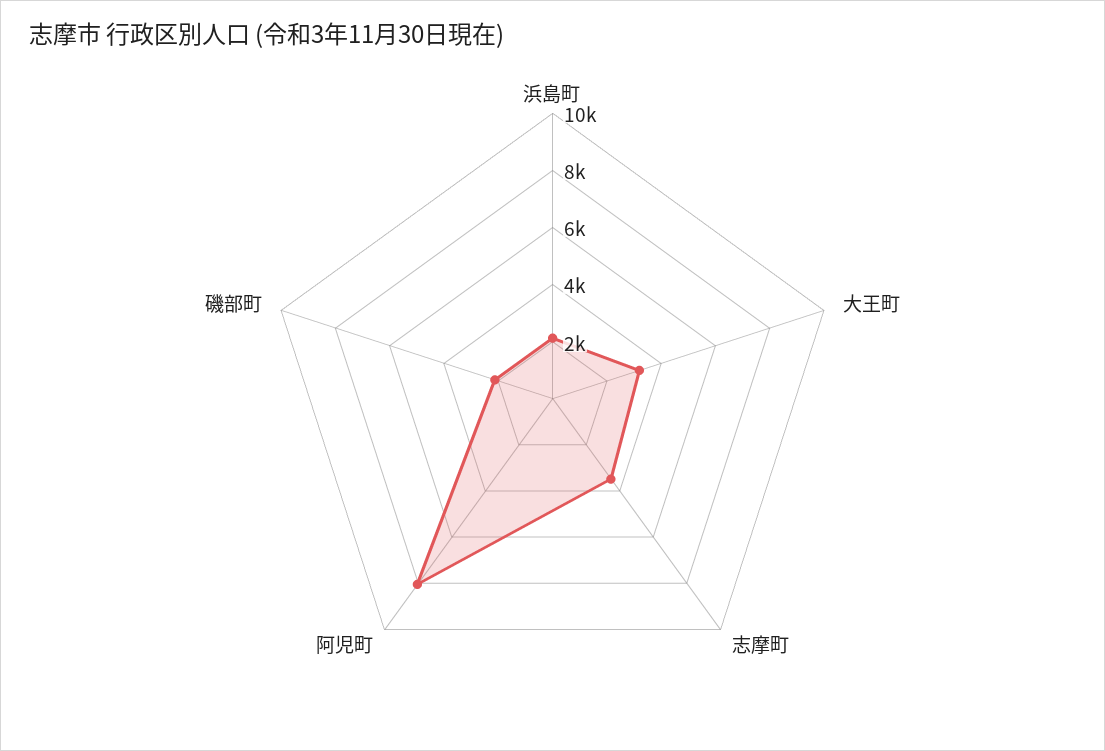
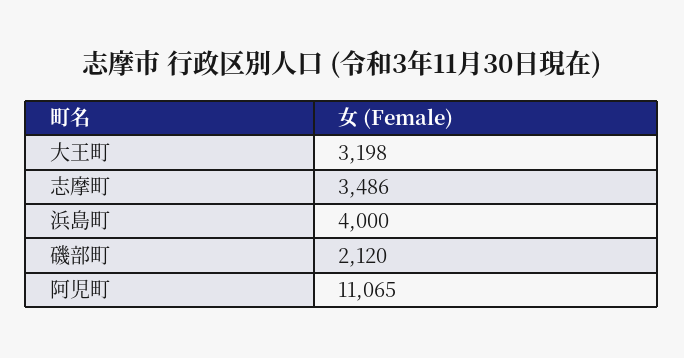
  {
-   "浜島町": 2000,
+   "浜島町": 4000,
    "大王町": 3198,
    "志摩町": 3486,
-   "阿児町": 8000,
+   "阿児町": 11065,
    "磯部町": 2120
  }

